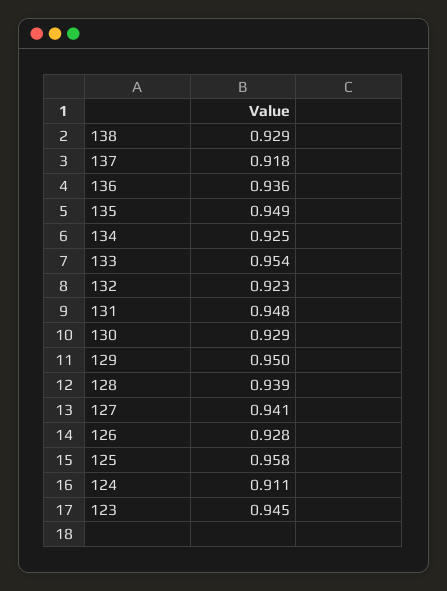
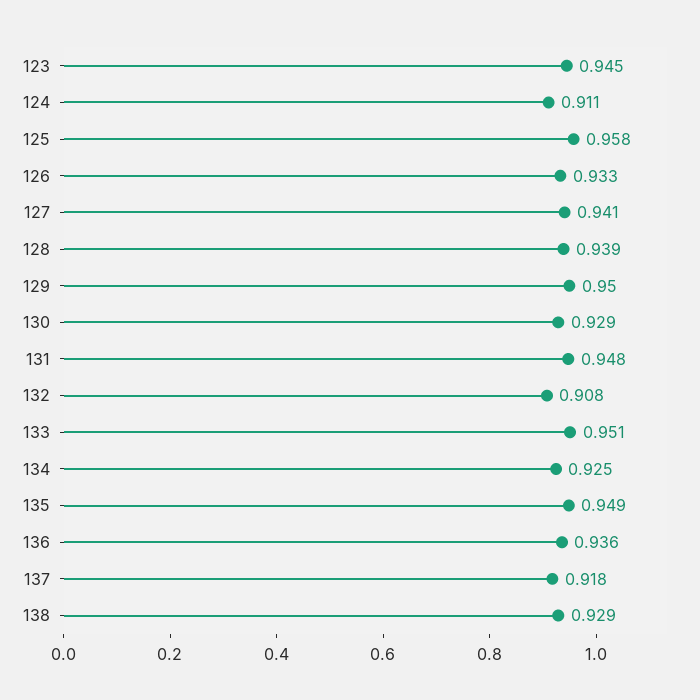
  {
    "138": 0.929,
    "137": 0.918,
    "136": 0.936,
    "135": 0.949,
    "134": 0.925,
-   "133": 0.954,
+   "133": 0.951,
-   "132": 0.923,
+   "132": 0.908,
    "131": 0.948,
    "130": 0.929,
    "129": 0.95,
    "128": 0.939,
    "127": 0.941,
-   "126": 0.928,
+   "126": 0.933,
    "125": 0.958,
    "124": 0.911,
    "123": 0.945
  }

